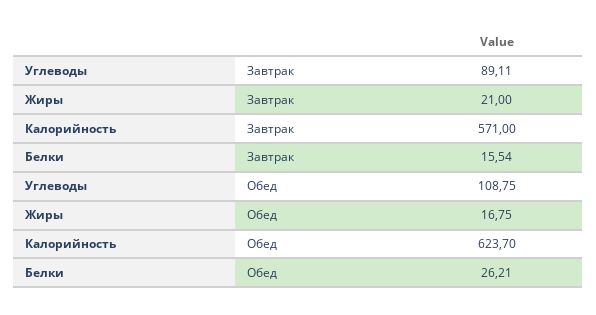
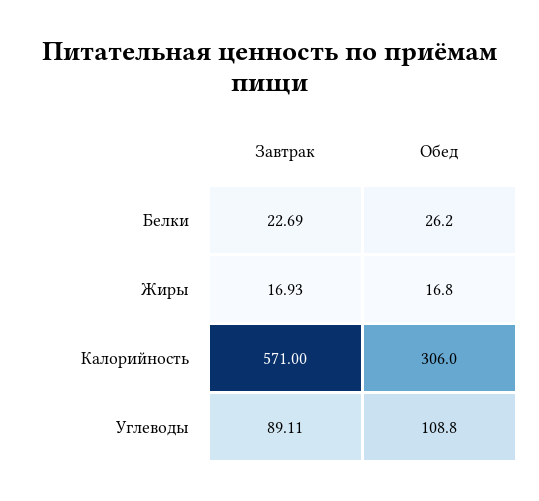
  {
    "Углеводы": {
      "Завтрак": 89.11,
      "Обед": 108.75
    },
    "Жиры": {
-     "Завтрак": 21,
+     "Завтрак": 16.93,
      "Обед": 16.75
    },
    "Калорийность": {
      "Завтрак": 571,
-     "Обед": 623.7
+     "Обед": 306
    },
    "Белки": {
-     "Завтрак": 15.54,
+     "Завтрак": 22.69,
      "Обед": 26.21
    }
  }

